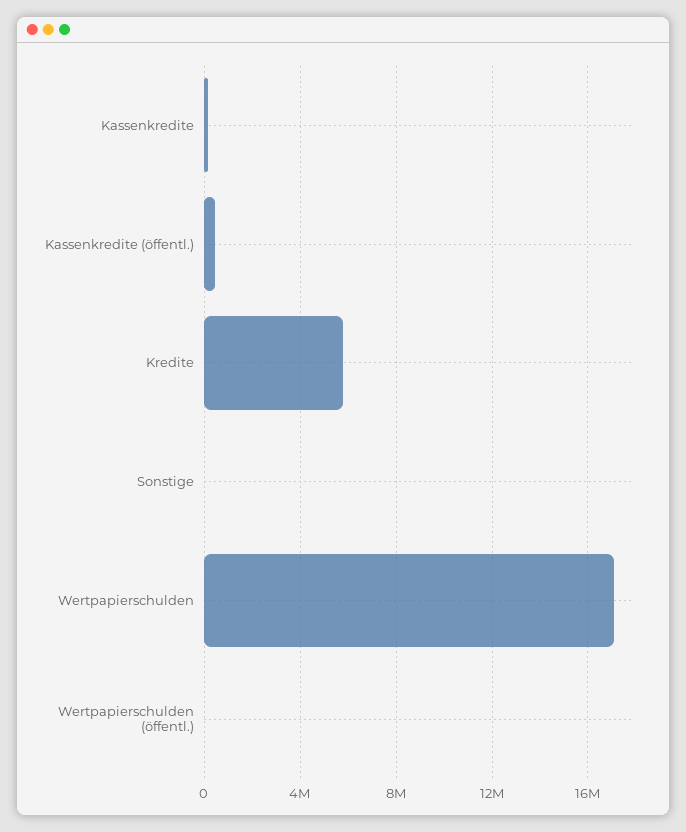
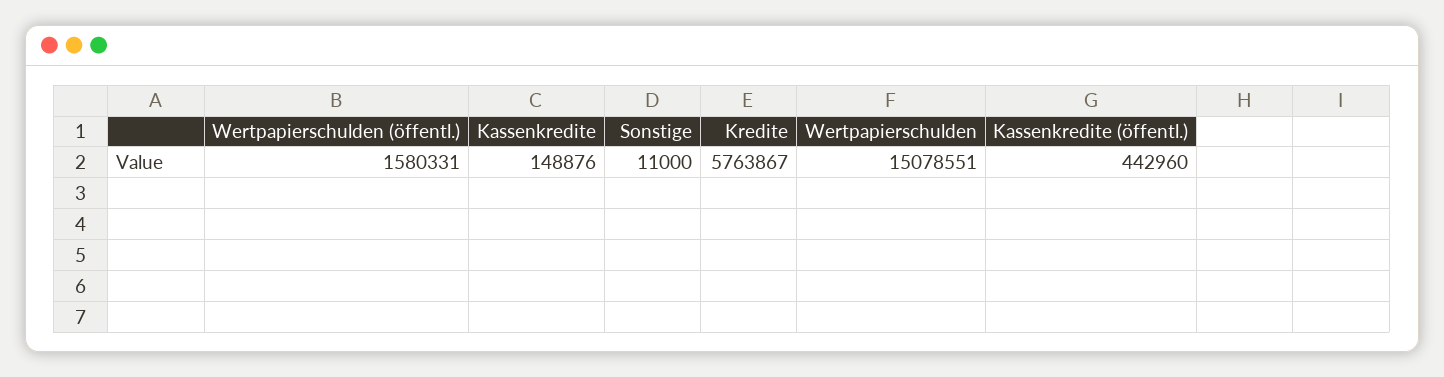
  {
    "Kassenkredite": 148876,
    "Kassenkredite (öffentl.)": 442960,
    "Kredite": 5763867,
    "Sonstige": 11000,
-   "Wertpapierschulden": 17000000,
+   "Wertpapierschulden": 15078551,
-   "Wertpapierschulden (öffentl.)": 0
+   "Wertpapierschulden (öffentl.)": 1580331
  }

